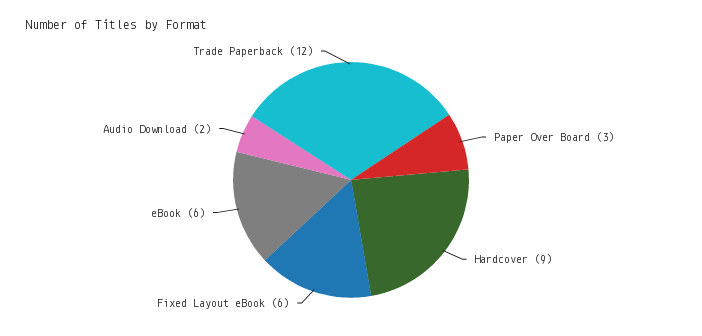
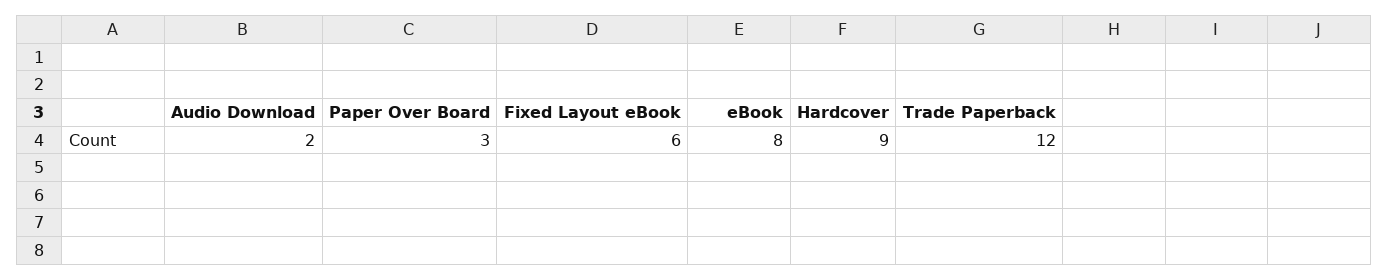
  {
    "Paper Over Board": 3,
    "Hardcover": 9,
    "Fixed Layout eBook": 6,
-   "eBook": 6,
+   "eBook": 8,
    "Audio Download": 2,
    "Trade Paperback": 12
  }

